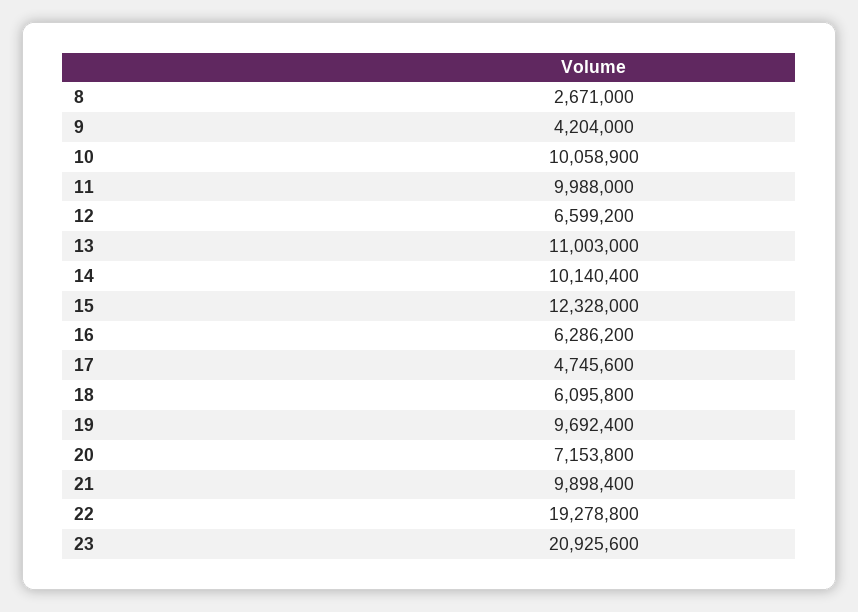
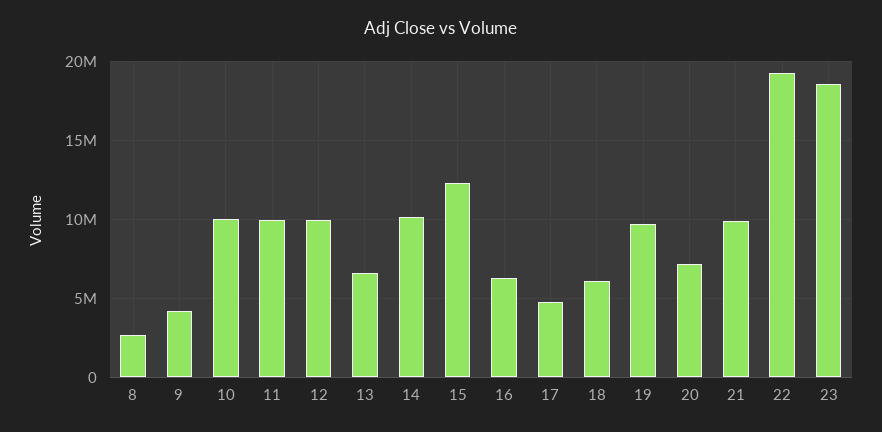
  {
    "8": 2671000,
    "9": 4204000,
    "10": 10058900,
    "11": 9988000,
-   "12": 6599200,
+   "12": 10000000,
-   "13": 11003000,
+   "13": 6500000,
    "14": 10140400,
    "15": 12328000,
    "16": 6286200,
    "17": 4745600,
    "18": 6095800,
    "19": 9692400,
    "20": 7153800,
    "21": 9898400,
    "22": 19278800,
-   "23": 20925600
+   "23": 18500000
  }

